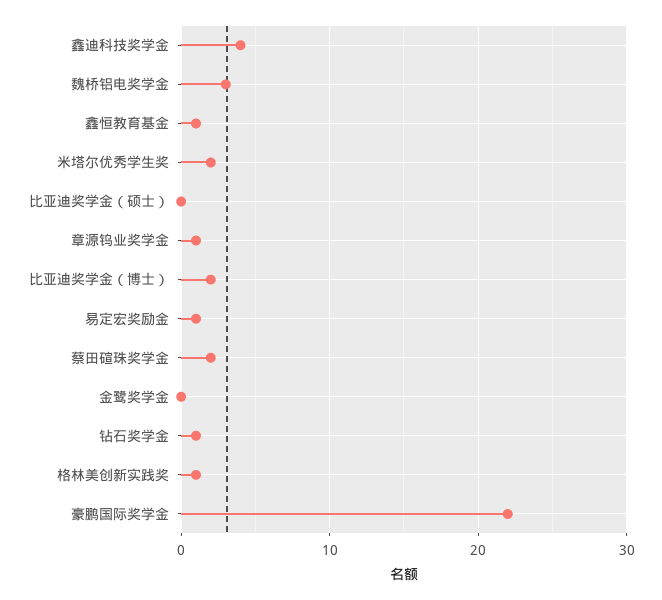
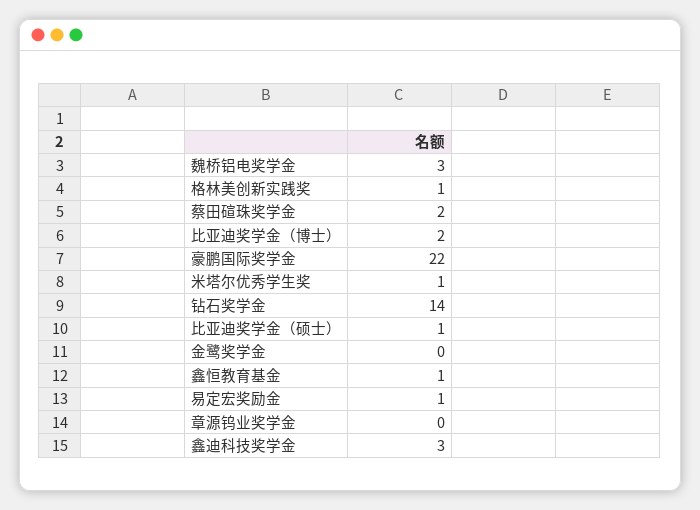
  {
-   "鑫迪科技奖学金": 4,
+   "鑫迪科技奖学金": 3,
    "魏桥铝电奖学金": 3,
    "鑫恒教育基金": 1,
-   "米塔尔优秀学生奖": 2,
+   "米塔尔优秀学生奖": 1,
-   "比亚迪奖学金（硕士）": 0,
+   "比亚迪奖学金（硕士）": 1,
-   "章源钨业奖学金": 1,
+   "章源钨业奖学金": 0,
    "比亚迪奖学金（博士）": 2,
    "易定宏奖励金": 1,
    "蔡田碹珠奖学金": 2,
    "金鹭奖学金": 0,
-   "钻石奖学金": 1,
+   "钻石奖学金": 14,
    "格林美创新实践奖": 1,
    "豪鹏国际奖学金": 22
  }

